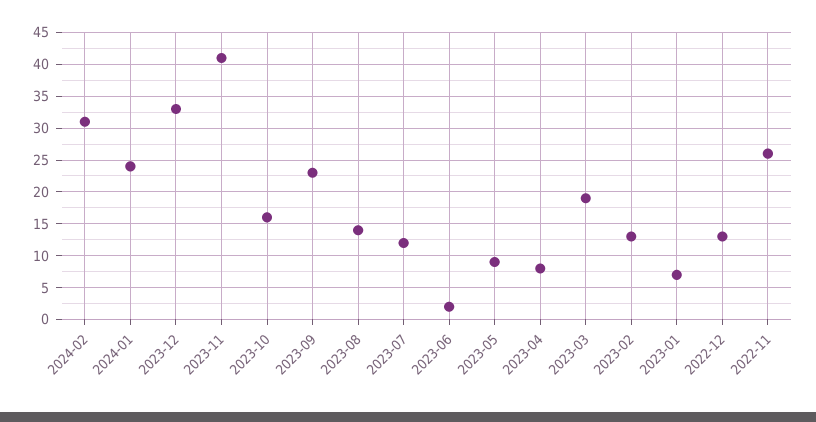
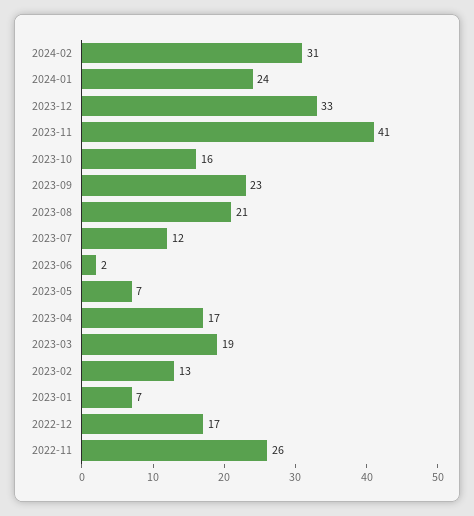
  {
    "2024-02": 31,
    "2024-01": 24,
    "2023-12": 33,
    "2023-11": 41,
    "2023-10": 16,
    "2023-09": 23,
-   "2023-08": 14,
+   "2023-08": 21,
    "2023-07": 12,
    "2023-06": 2,
-   "2023-05": 9,
+   "2023-05": 7,
-   "2023-04": 8,
+   "2023-04": 17,
    "2023-03": 19,
    "2023-02": 13,
    "2023-01": 7,
-   "2022-12": 13,
+   "2022-12": 17,
    "2022-11": 26
  }

